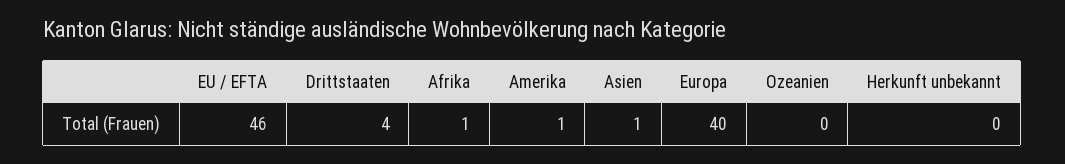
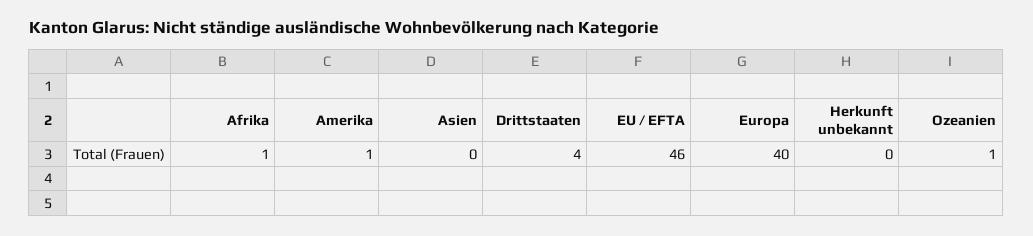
  {
    "EU / EFTA": 46,
    "Drittstaaten": 4,
    "Afrika": 1,
    "Amerika": 1,
-   "Asien": 1,
+   "Asien": 0,
    "Europa": 40,
-   "Ozeanien": 0,
+   "Ozeanien": 1,
    "Herkunft unbekannt": 0
  }

